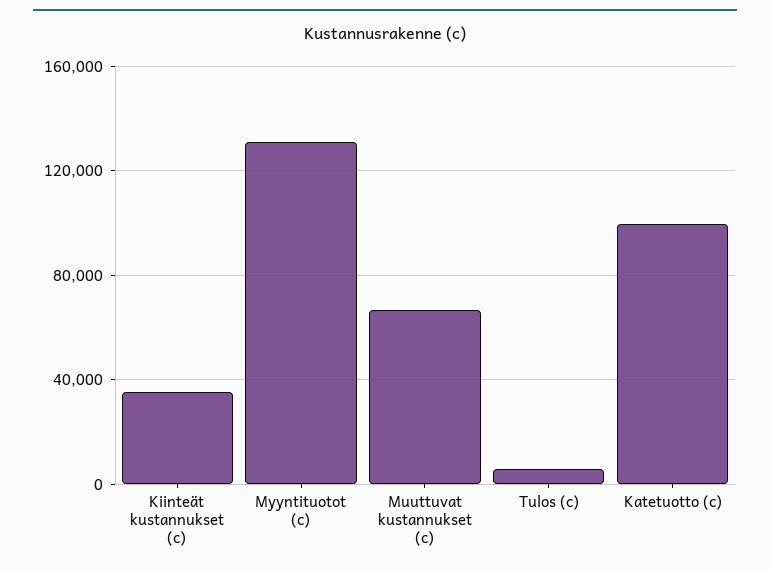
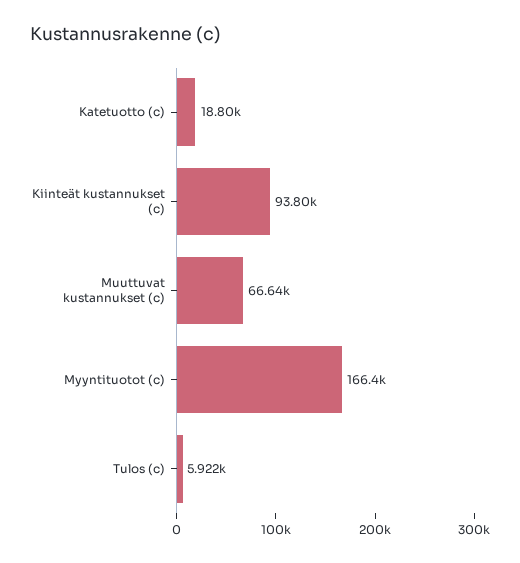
  {
-   "Kiinteät kustannukset (c)": 35000,
+   "Kiinteät kustannukset (c)": 93800,
-   "Myyntituotot (c)": 130000,
+   "Myyntituotot (c)": 166400,
    "Muuttuvat kustannukset (c)": 66640,
    "Tulos (c)": 5922,
-   "Katetuotto (c)": 100000
+   "Katetuotto (c)": 18800
  }

